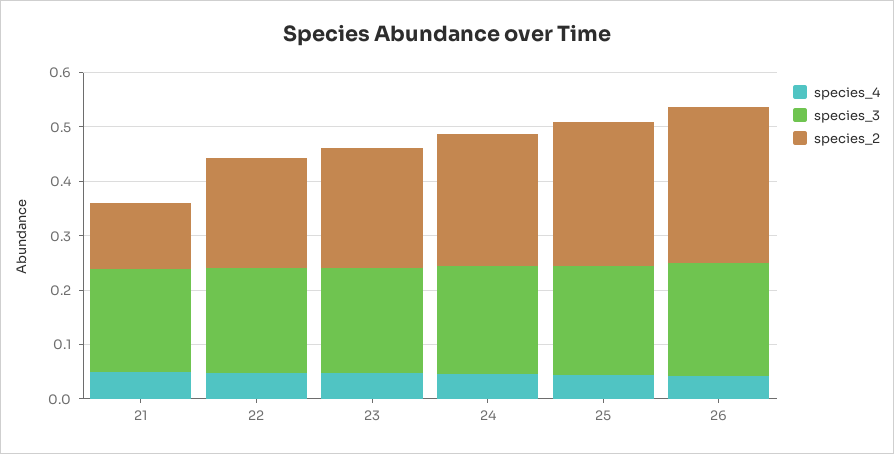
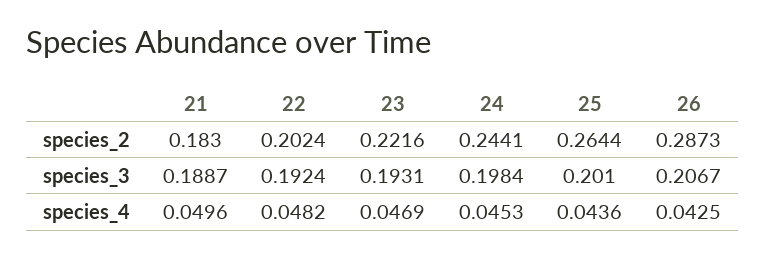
  {
    "species_4": {
      "21": 0.0496,
      "22": 0.0482,
      "23": 0.0469,
      "24": 0.0453,
      "25": 0.0436,
      "26": 0.0425
    },
    "species_3": {
      "21": 0.1887,
      "22": 0.1924,
      "23": 0.1931,
      "24": 0.1984,
      "25": 0.201,
      "26": 0.2067
    },
    "species_2": {
-     "21": 0.12,
+     "21": 0.183,
      "22": 0.2024,
      "23": 0.2216,
      "24": 0.2441,
      "25": 0.2644,
      "26": 0.2873
    }
  }

